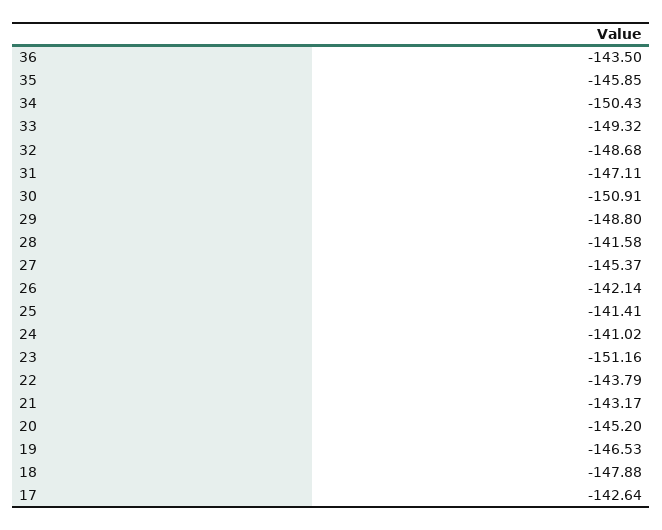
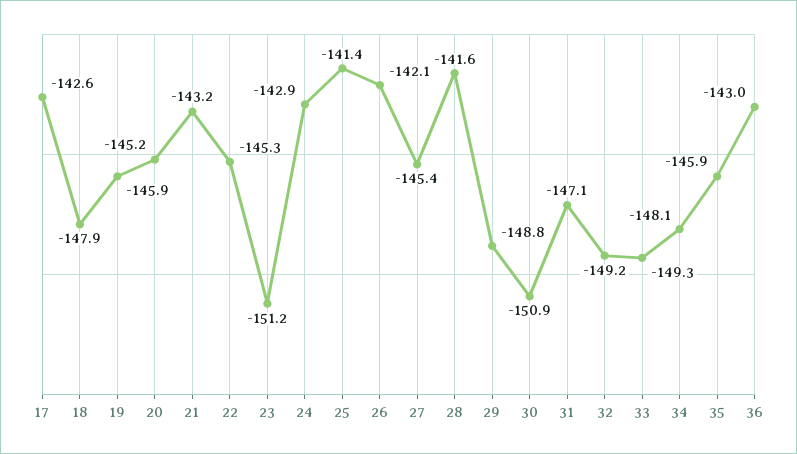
  {
-   "36": -143.5,
+   "36": -143,
    "35": -145.85,
-   "34": -150.43,
+   "34": -148.1,
    "33": -149.32,
-   "32": -148.68,
+   "32": -149.2,
    "31": -147.11,
    "30": -150.91,
    "29": -148.8,
    "28": -141.58,
    "27": -145.37,
    "26": -142.14,
    "25": -141.41,
-   "24": -141.02,
+   "24": -142.9,
    "23": -151.16,
-   "22": -143.79,
+   "22": -145.3,
    "21": -143.17,
    "20": -145.2,
-   "19": -146.53,
+   "19": -145.9,
    "18": -147.88,
    "17": -142.64
  }

